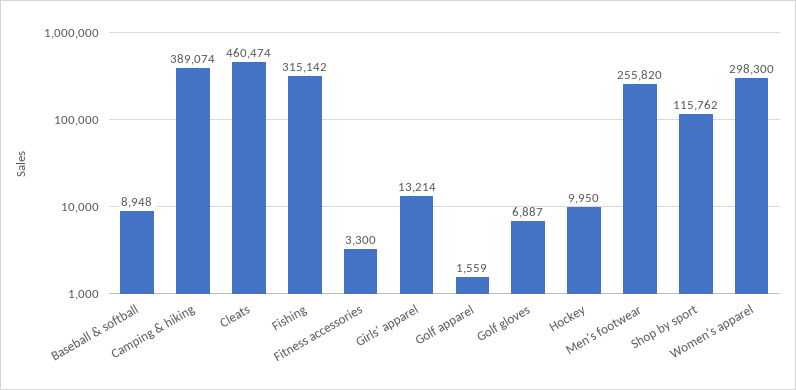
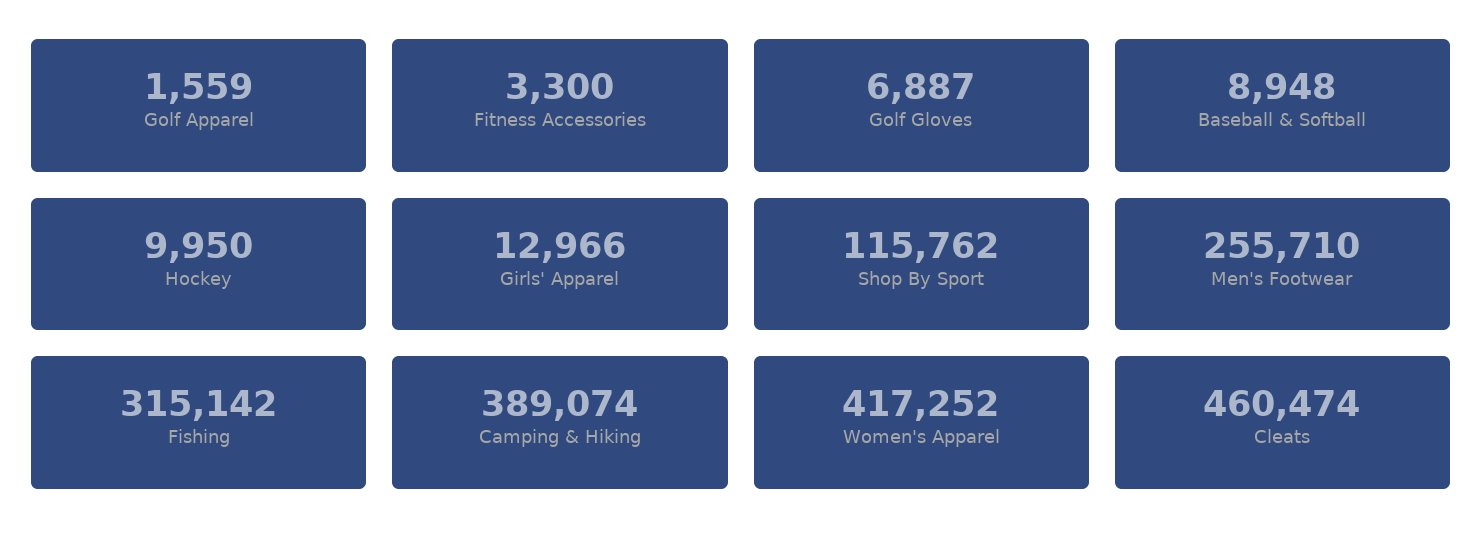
  {
    "Baseball & softball": 8948,
    "Camping & hiking": 389074,
    "Cleats": 460474,
    "Fishing": 315142,
    "Fitness accessories": 3300,
-   "Girls' apparel": 13214,
+   "Girls' apparel": 12966,
    "Golf apparel": 1559,
    "Golf gloves": 6887,
    "Hockey": 9950,
-   "Men's footwear": 255820,
+   "Men's footwear": 255710,
    "Shop by sport": 115762,
-   "Women's apparel": 298300
+   "Women's apparel": 417252
  }

